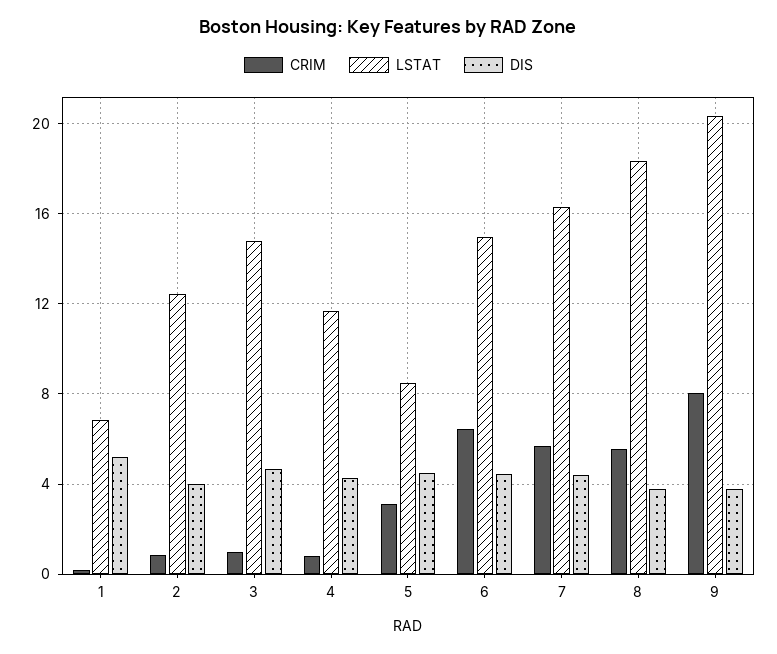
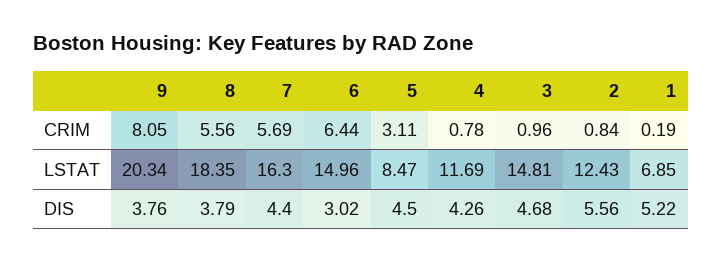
  {
    "CRIM": {
      "1": 0.19,
      "2": 0.84,
      "3": 0.96,
      "4": 0.78,
      "5": 3.11,
      "6": 6.44,
      "7": 5.69,
      "8": 5.56,
      "9": 8.05
    },
    "LSTAT": {
      "1": 6.85,
      "2": 12.43,
      "3": 14.81,
      "4": 11.69,
      "5": 8.47,
      "6": 14.96,
      "7": 16.3,
      "8": 18.35,
      "9": 20.34
    },
    "DIS": {
      "1": 5.22,
-     "2": 4,
+     "2": 5.56,
      "3": 4.68,
      "4": 4.26,
      "5": 4.5,
-     "6": 4.5,
+     "6": 3.02,
      "7": 4.4,
      "8": 3.79,
      "9": 3.76
    }
  }

